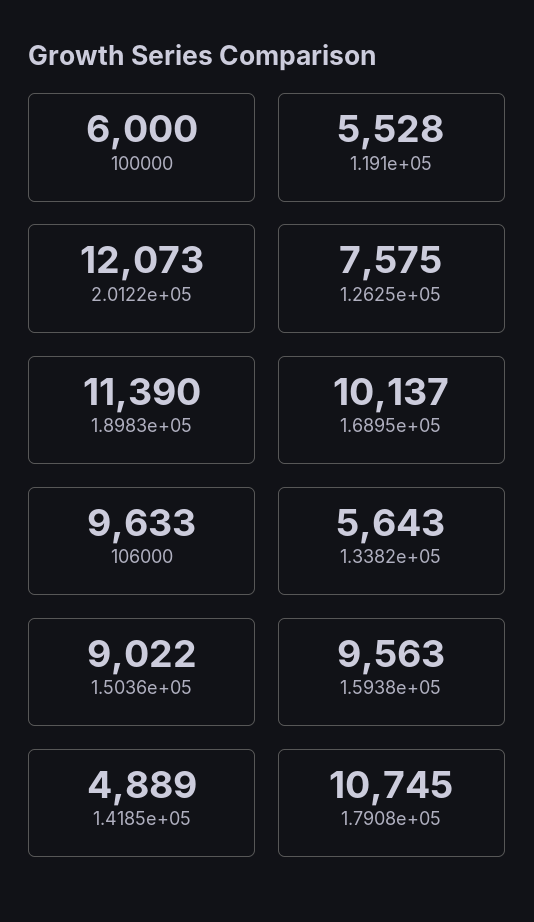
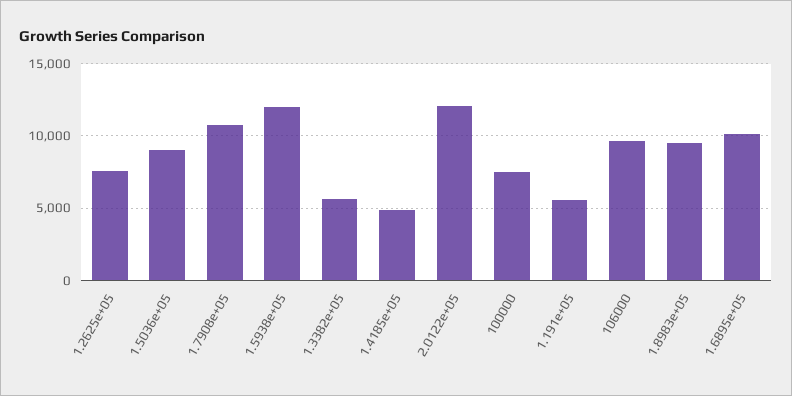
  {
-   "100000": 6000,
+   "100000": 7500,
    "1.191e+05": 5528,
    "2.0122e+05": 12073,
    "1.2625e+05": 7575,
-   "1.8983e+05": 11390,
+   "1.8983e+05": 9500,
    "1.6895e+05": 10137,
    "106000": 9633,
    "1.3382e+05": 5643,
    "1.5036e+05": 9022,
-   "1.5938e+05": 9563,
+   "1.5938e+05": 12000,
    "1.4185e+05": 4889,
    "1.7908e+05": 10745
  }

